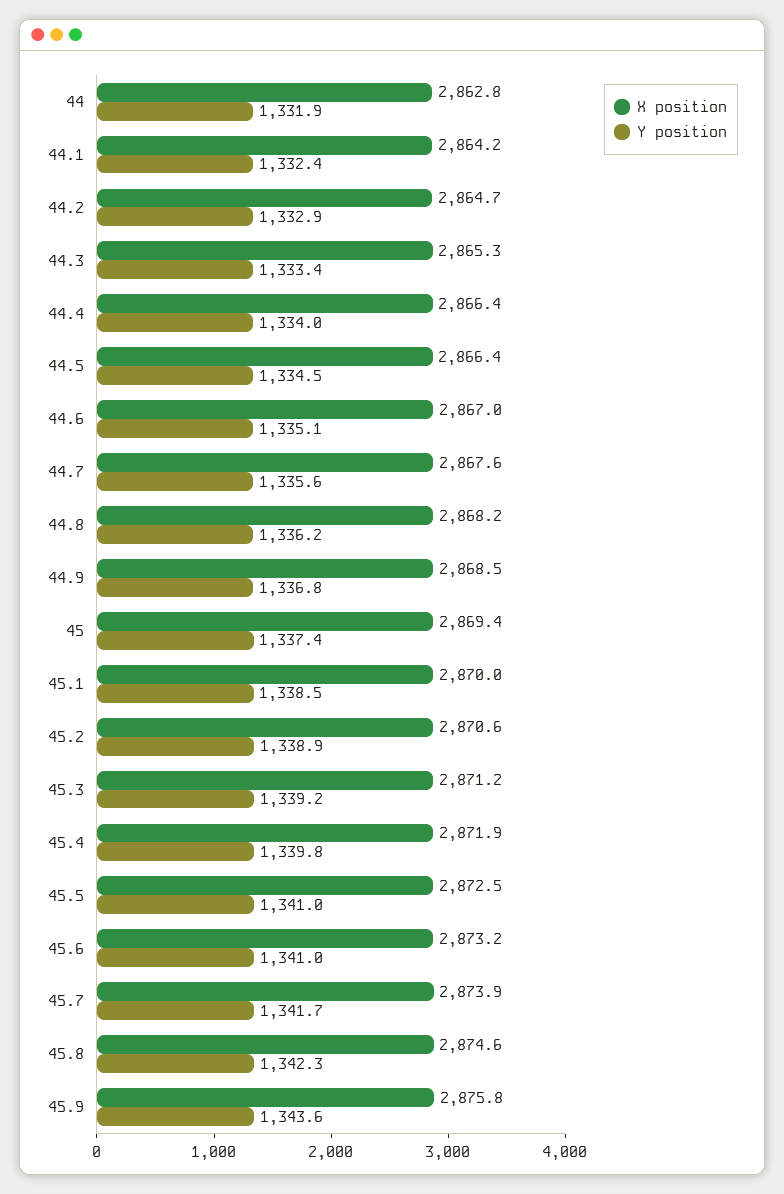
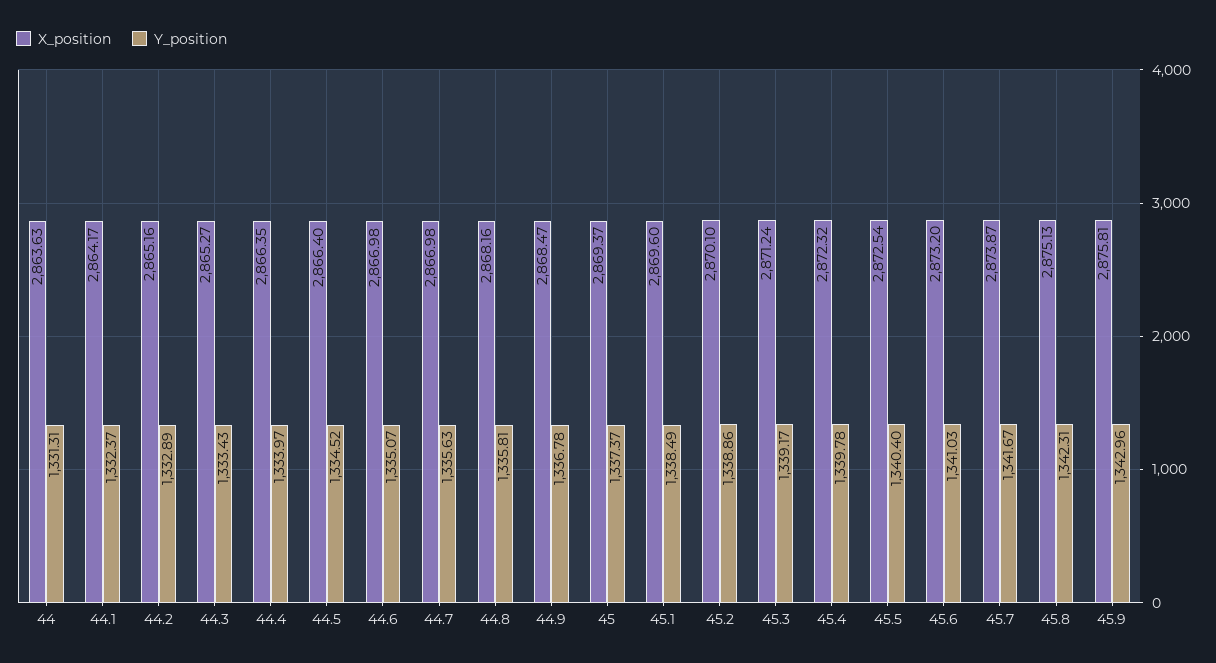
  {
    "X position": {
-     "44": 2862.8,
+     "44": 2863.63,
      "44.1": 2864.17,
-     "44.2": 2864.7,
+     "44.2": 2865.16,
      "44.3": 2865.27,
      "44.4": 2866.35,
      "44.5": 2866.4,
      "44.6": 2866.98,
-     "44.7": 2867.6,
+     "44.7": 2866.98,
      "44.8": 2868.16,
      "44.9": 2868.47,
      "45": 2869.37,
-     "45.1": 2870,
+     "45.1": 2869.6,
-     "45.2": 2870.6,
+     "45.2": 2870.1,
      "45.3": 2871.24,
-     "45.4": 2871.9,
+     "45.4": 2872.32,
      "45.5": 2872.54,
      "45.6": 2873.2,
      "45.7": 2873.87,
-     "45.8": 2874.6,
+     "45.8": 2875.13,
      "45.9": 2875.81
    },
    "Y position": {
-     "44": 1331.9,
+     "44": 1331.31,
      "44.1": 1332.37,
      "44.2": 1332.89,
      "44.3": 1333.43,
      "44.4": 1333.97,
      "44.5": 1334.52,
      "44.6": 1335.07,
      "44.7": 1335.63,
-     "44.8": 1336.2,
+     "44.8": 1335.81,
      "44.9": 1336.78,
      "45": 1337.37,
      "45.1": 1338.49,
      "45.2": 1338.86,
      "45.3": 1339.17,
      "45.4": 1339.78,
-     "45.5": 1341,
+     "45.5": 1340.4,
      "45.6": 1341.03,
      "45.7": 1341.67,
      "45.8": 1342.31,
-     "45.9": 1343.6
+     "45.9": 1342.96
    }
  }

